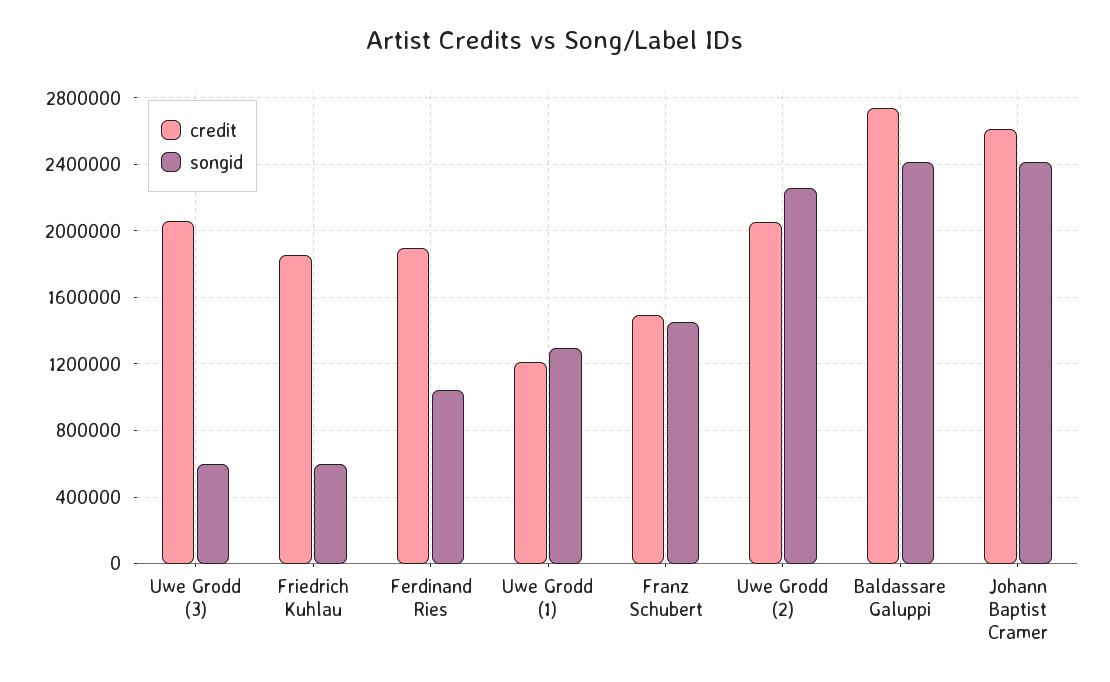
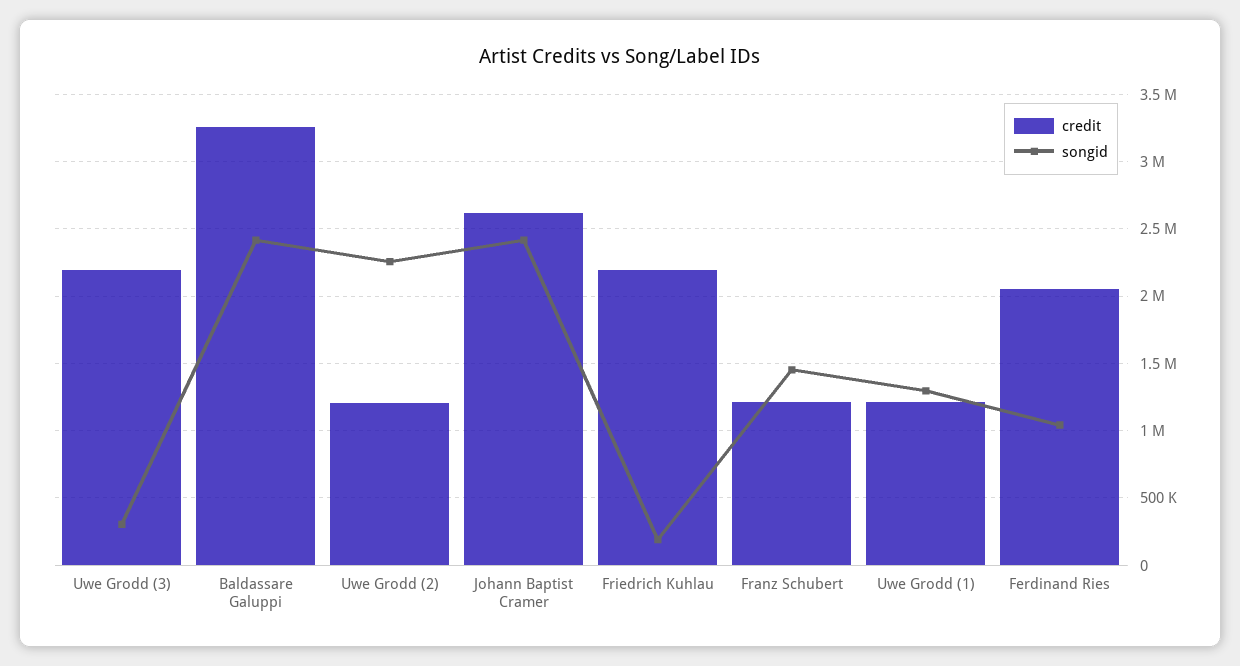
  {
    "credit": {
-     "Uwe Grodd (3)": 2050000,
+     "Uwe Grodd (3)": 2200000,
-     "Friedrich Kuhlau": 1850000,
+     "Friedrich Kuhlau": 2200000,
-     "Ferdinand Ries": 1900000,
+     "Ferdinand Ries": 2050000,
      "Uwe Grodd (1)": 1200000,
-     "Franz Schubert": 1500000,
+     "Franz Schubert": 1200000,
-     "Uwe Grodd (2)": 2050000,
+     "Uwe Grodd (2)": 1200000,
-     "Baldassare Galuppi": 2750000,
+     "Baldassare Galuppi": 3250000,
      "Johann Baptist Cramer": 2600000
    },
    "songid": {
-     "Uwe Grodd (3)": 600000,
+     "Uwe Grodd (3)": 300000,
-     "Friedrich Kuhlau": 600000,
+     "Friedrich Kuhlau": 200000,
      "Ferdinand Ries": 1050000,
      "Uwe Grodd (1)": 1300000,
      "Franz Schubert": 1450000,
      "Uwe Grodd (2)": 2250000,
      "Baldassare Galuppi": 2400000,
      "Johann Baptist Cramer": 2400000
    }
  }

